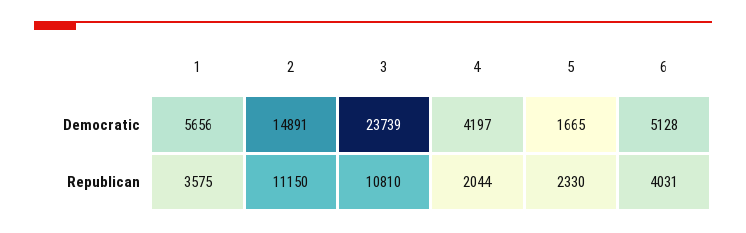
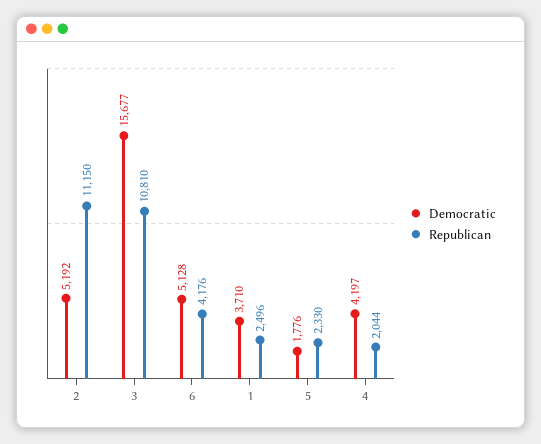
  {
    "Democratic": {
-     "1": 5656,
+     "1": 3710,
-     "2": 14891,
+     "2": 5192,
-     "3": 23739,
+     "3": 15677,
      "4": 4197,
-     "5": 1665,
+     "5": 1776,
      "6": 5128
    },
    "Republican": {
-     "1": 3575,
+     "1": 2496,
      "2": 11150,
      "3": 10810,
      "4": 2044,
      "5": 2330,
-     "6": 4031
+     "6": 4176
    }
  }

